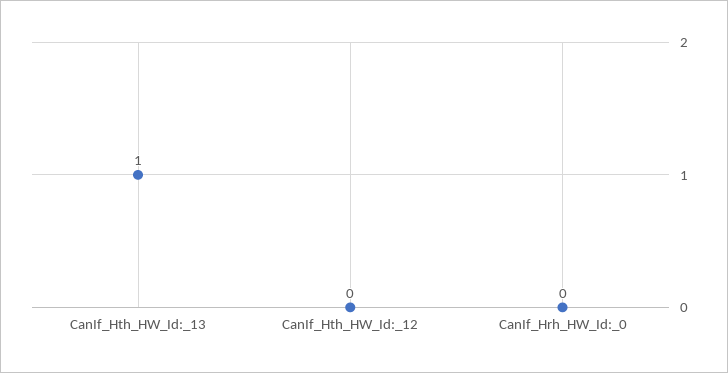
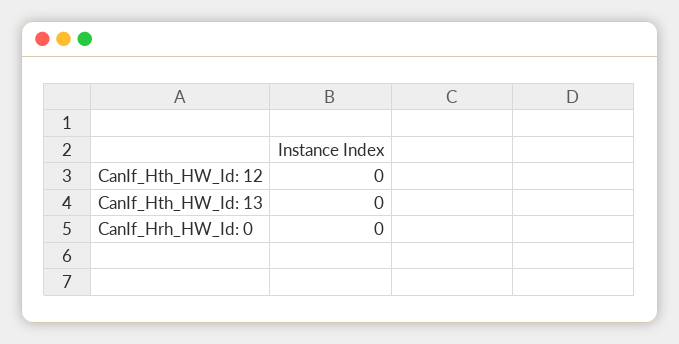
  {
-   "CanIf_Hth_HW_Id:_13": 1,
+   "CanIf_Hth_HW_Id:_13": 0,
    "CanIf_Hth_HW_Id:_12": 0,
    "CanIf_Hrh_HW_Id:_0": 0
  }

